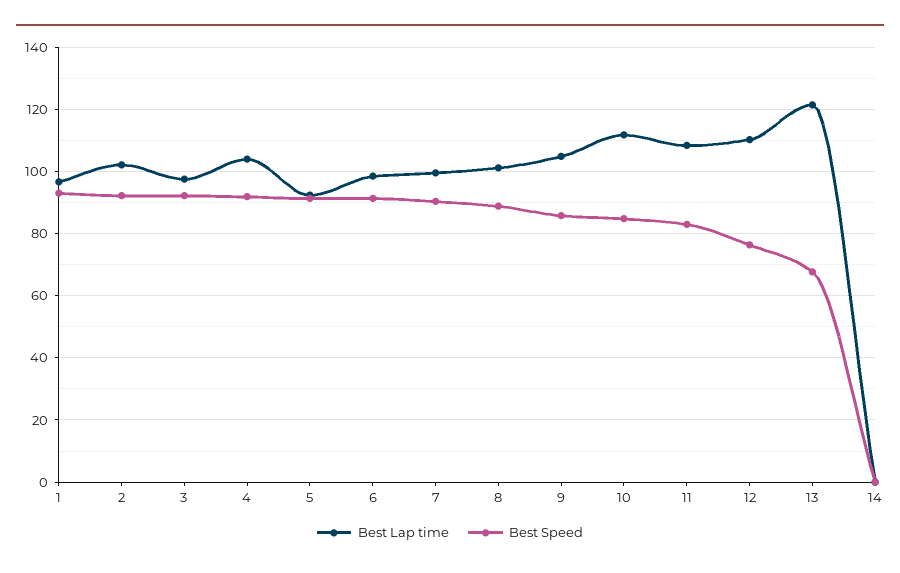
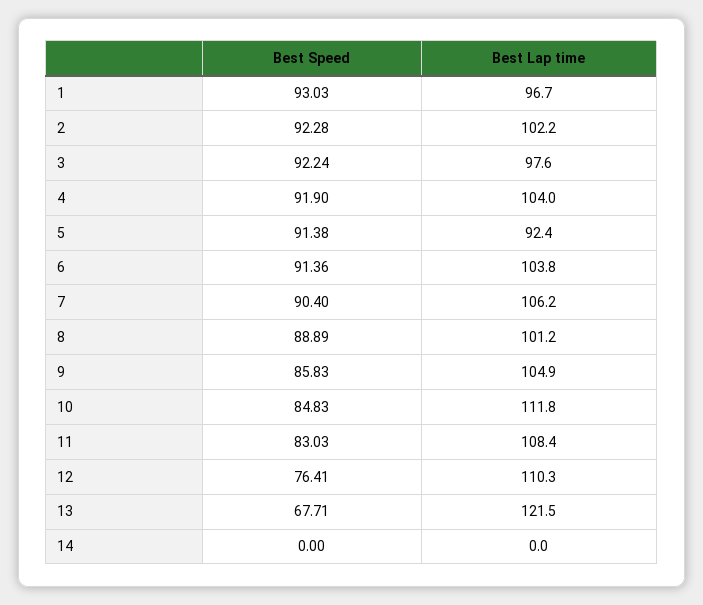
  {
    "Best Lap time": {
      "1": 96.7,
      "2": 102.2,
      "3": 97.6,
      "4": 104,
      "5": 92.4,
-     "6": 98,
+     "6": 103.8,
-     "7": 100,
+     "7": 106.2,
      "8": 101.2,
      "9": 104.9,
      "10": 111.8,
      "11": 108.4,
      "12": 110.3,
      "13": 121.5,
      "14": 0
    },
    "Best Speed": {
      "1": 93.03,
      "2": 92.28,
      "3": 92.24,
      "4": 91.9,
      "5": 91.38,
      "6": 91.36,
      "7": 90.4,
      "8": 88.89,
      "9": 85.83,
      "10": 84.83,
      "11": 83.03,
      "12": 76.41,
      "13": 67.71,
      "14": 0
    }
  }

